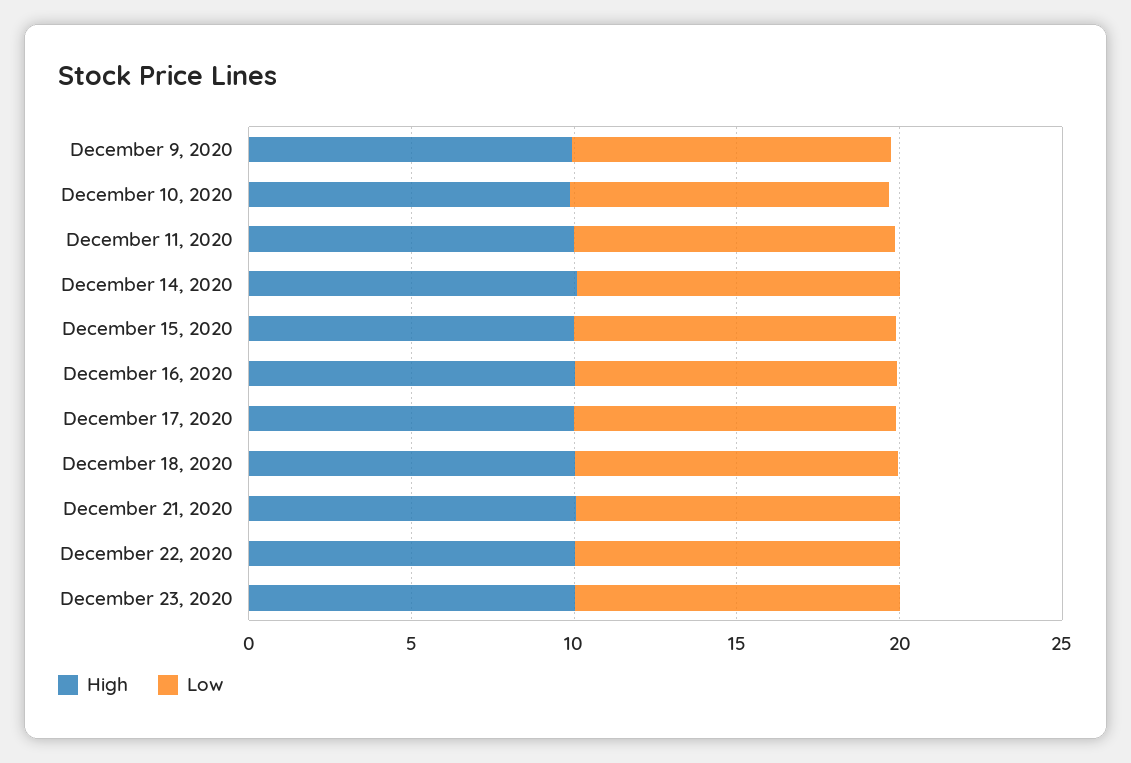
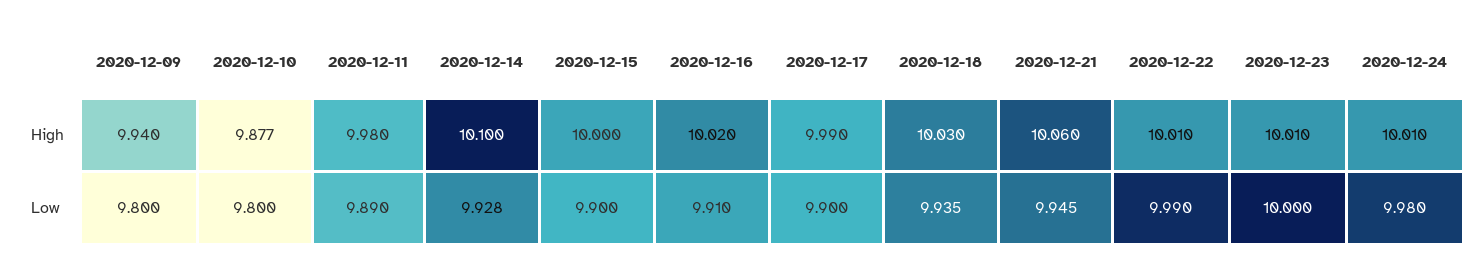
  {
    "High": {
      "December 9, 2020": 9.94,
      "December 10, 2020": 9.877,
      "December 11, 2020": 9.98,
      "December 14, 2020": 10.1,
      "December 15, 2020": 10,
      "December 16, 2020": 10.02,
      "December 17, 2020": 9.99,
      "December 18, 2020": 10.03,
      "December 21, 2020": 10.06,
      "December 22, 2020": 10.01,
-     "December 23, 2020": 10.01
+     "December 23, 2020": 10.01,
+     "2020-12-24": 10.01
    },
    "Low": {
      "December 9, 2020": 9.8,
      "December 10, 2020": 9.8,
      "December 11, 2020": 9.89,
      "December 14, 2020": 9.928,
      "December 15, 2020": 9.9,
      "December 16, 2020": 9.91,
      "December 17, 2020": 9.9,
      "December 18, 2020": 9.935,
      "December 21, 2020": 9.945,
      "December 22, 2020": 9.99,
-     "December 23, 2020": 10
+     "December 23, 2020": 10,
+     "2020-12-24": 9.98
    }
  }

